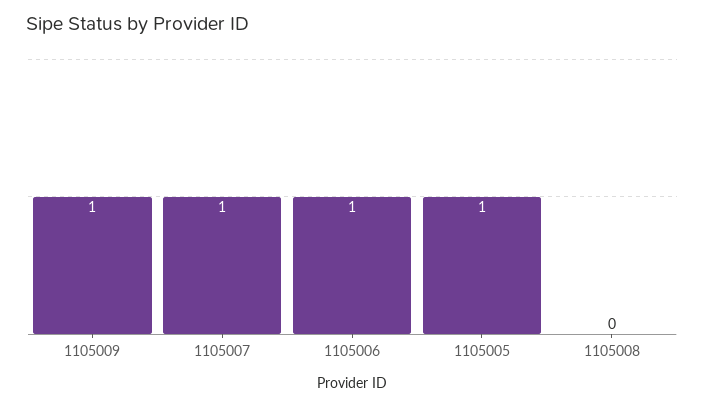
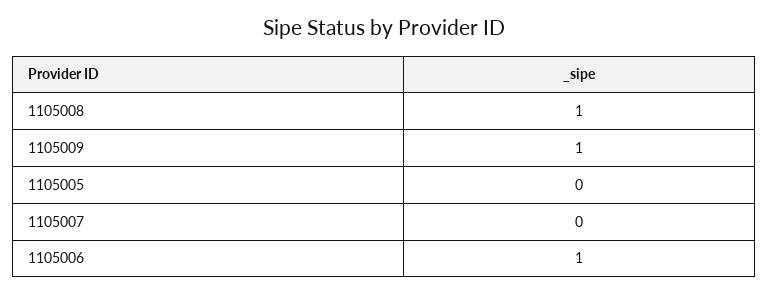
  {
    "1105009": 1,
-   "1105007": 1,
+   "1105007": 0,
    "1105006": 1,
-   "1105005": 1,
+   "1105005": 0,
-   "1105008": 0
+   "1105008": 1
  }

